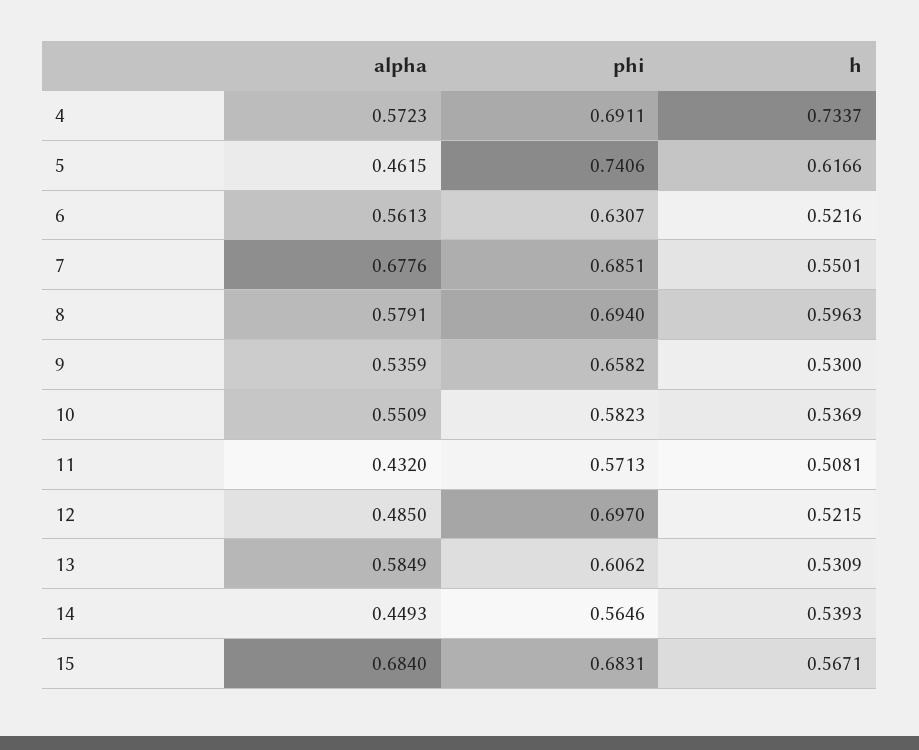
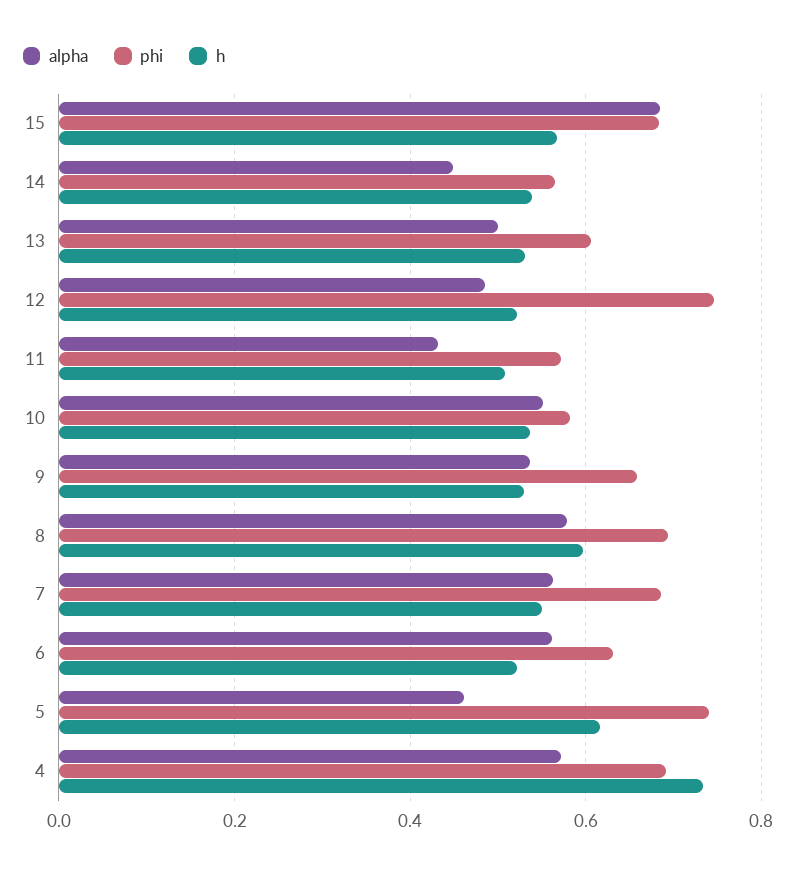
  {
    "alpha": {
      "4": 0.5723,
      "5": 0.4615,
      "6": 0.5613,
-     "7": 0.6776,
+     "7": 0.56,
      "8": 0.5791,
      "9": 0.5359,
      "10": 0.5509,
      "11": 0.432,
      "12": 0.485,
-     "13": 0.5849,
+     "13": 0.5,
      "14": 0.4493,
      "15": 0.684
    },
    "phi": {
      "4": 0.6911,
      "5": 0.7406,
      "6": 0.6307,
      "7": 0.6851,
      "8": 0.694,
      "9": 0.6582,
      "10": 0.5823,
      "11": 0.5713,
-     "12": 0.697,
+     "12": 0.74,
      "13": 0.6062,
      "14": 0.5646,
      "15": 0.6831
    },
    "h": {
      "4": 0.7337,
      "5": 0.6166,
      "6": 0.5216,
      "7": 0.5501,
      "8": 0.5963,
      "9": 0.53,
      "10": 0.5369,
      "11": 0.5081,
      "12": 0.5215,
      "13": 0.5309,
      "14": 0.5393,
      "15": 0.5671
    }
  }

